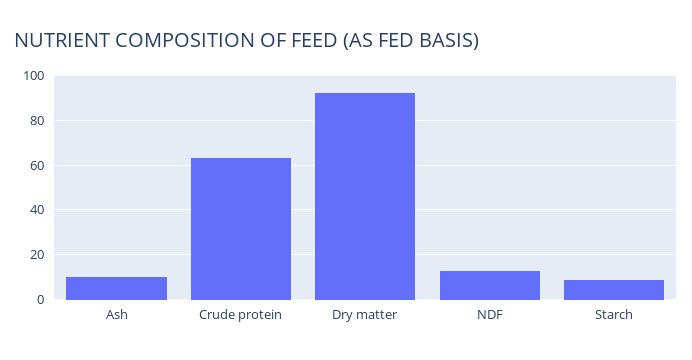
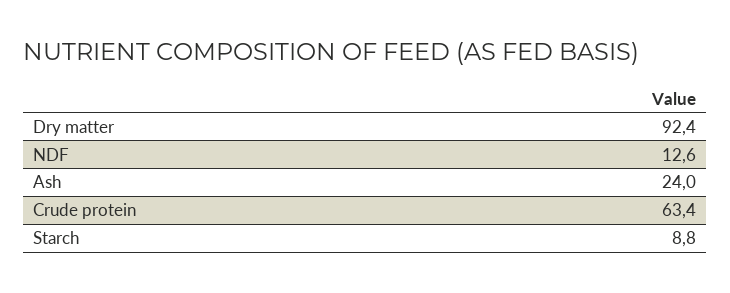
  {
-   "Ash": 10,
+   "Ash": 24,
    "Crude protein": 63.4,
    "Dry matter": 92.4,
    "NDF": 12.6,
    "Starch": 8.8
  }

